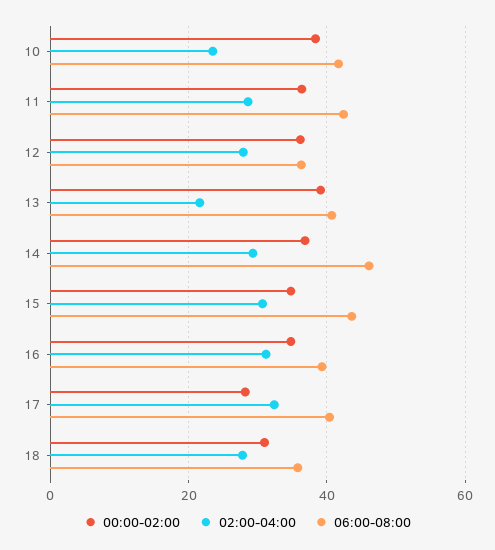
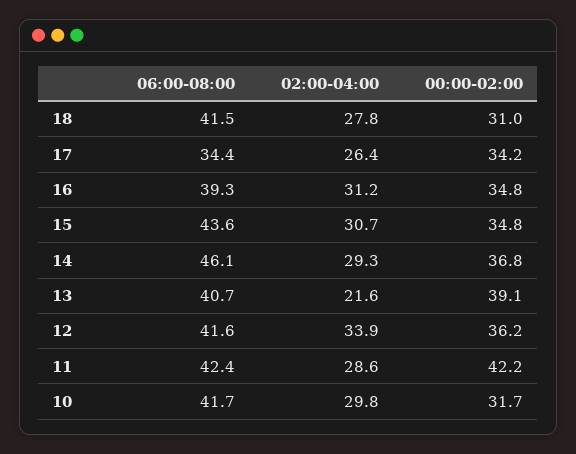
  {
    "00:00-02:00": {
-     "10": 38,
+     "10": 31.7,
-     "11": 36,
+     "11": 42.2,
      "12": 36.2,
      "13": 39.1,
      "14": 36.8,
      "15": 34.8,
      "16": 34.8,
-     "17": 28,
+     "17": 34.2,
      "18": 31
    },
    "02:00-04:00": {
-     "10": 24,
+     "10": 29.8,
      "11": 28.6,
-     "12": 28,
+     "12": 33.9,
      "13": 21.6,
      "14": 29.3,
      "15": 30.7,
      "16": 31.2,
-     "17": 32,
+     "17": 26.4,
      "18": 27.8
    },
    "06:00-08:00": {
      "10": 41.7,
      "11": 42.4,
-     "12": 36,
+     "12": 41.6,
      "13": 40.7,
      "14": 46.1,
      "15": 43.6,
      "16": 39.3,
-     "17": 40,
+     "17": 34.4,
-     "18": 36
+     "18": 41.5
    }
  }

